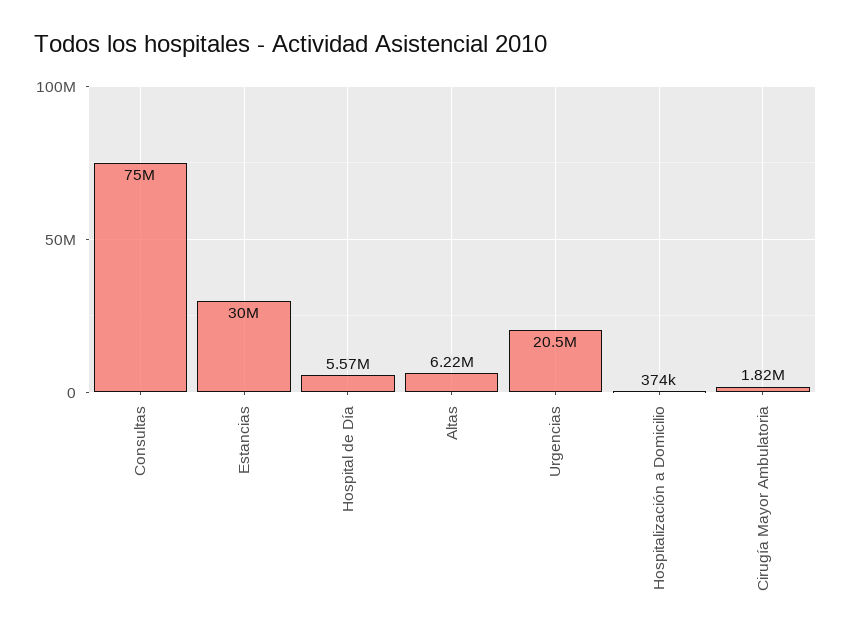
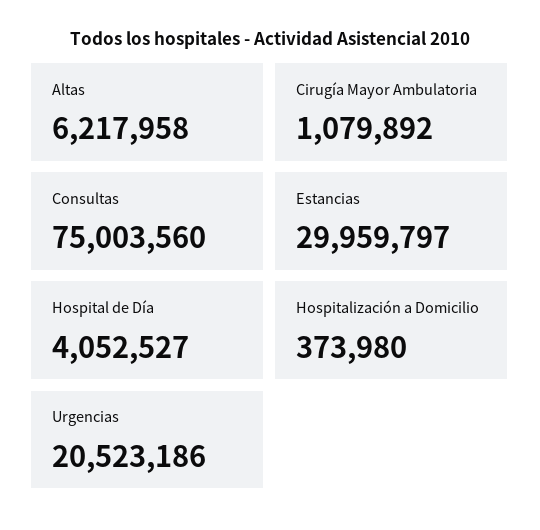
  {
    "Consultas": 75003560,
    "Estancias": 29959797,
-   "Hospital de Día": 5570000,
+   "Hospital de Día": 4052527,
    "Altas": 6217958,
    "Urgencias": 20523186,
    "Hospitalización a Domicilio": 373980,
-   "Cirugía Mayor Ambulatoria": 1820000
+   "Cirugía Mayor Ambulatoria": 1079892
  }

